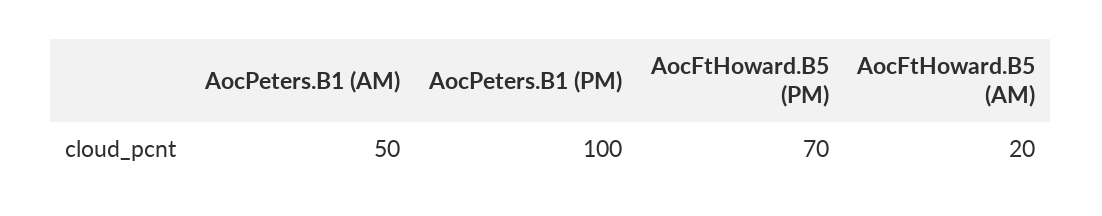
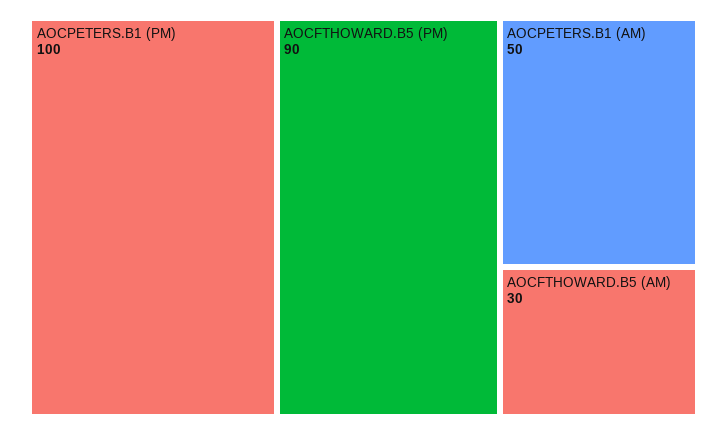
  {
    "AocPeters.B1 (AM)": 50,
    "AocPeters.B1 (PM)": 100,
-   "AocFtHoward.B5 (PM)": 70,
+   "AocFtHoward.B5 (PM)": 90,
-   "AocFtHoward.B5 (AM)": 20
+   "AocFtHoward.B5 (AM)": 30
  }

